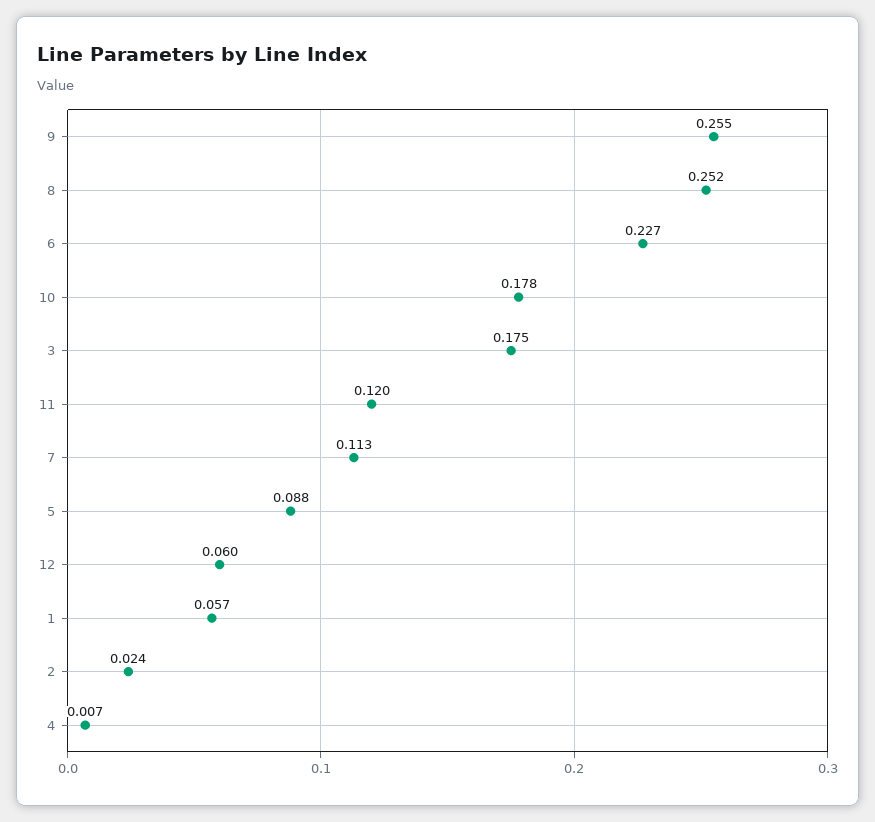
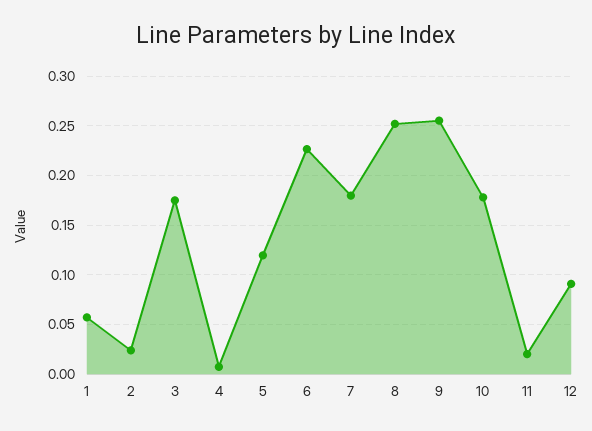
  {
    "9": 0.255,
    "8": 0.252,
    "6": 0.227,
    "10": 0.178,
    "3": 0.175,
-   "11": 0.12,
+   "11": 0.02,
-   "7": 0.113,
+   "7": 0.18,
-   "5": 0.088,
+   "5": 0.12,
-   "12": 0.06,
+   "12": 0.09,
    "1": 0.057,
    "2": 0.024,
    "4": 0.007
  }

